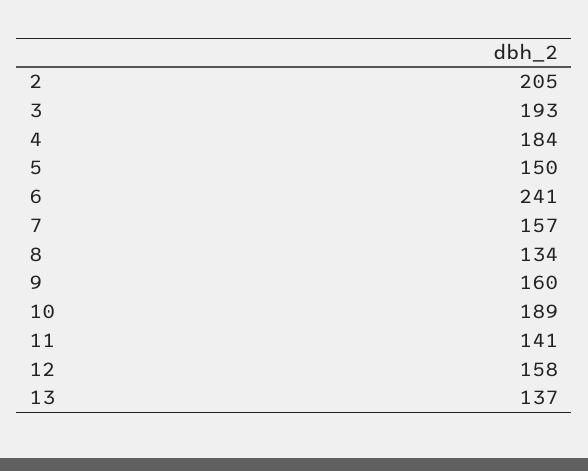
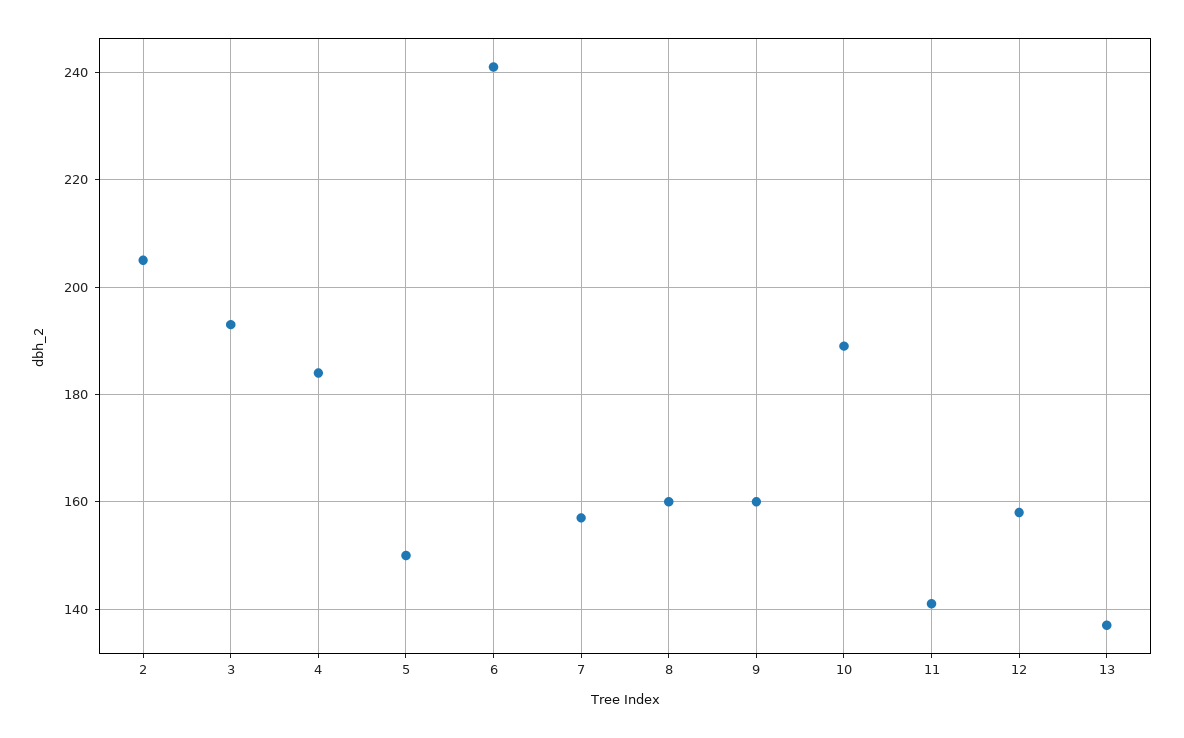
  {
    "2": 205,
    "3": 193,
    "4": 184,
    "5": 150,
    "6": 241,
    "7": 157,
-   "8": 134,
+   "8": 160,
    "9": 160,
    "10": 189,
    "11": 141,
    "12": 158,
    "13": 137
  }

